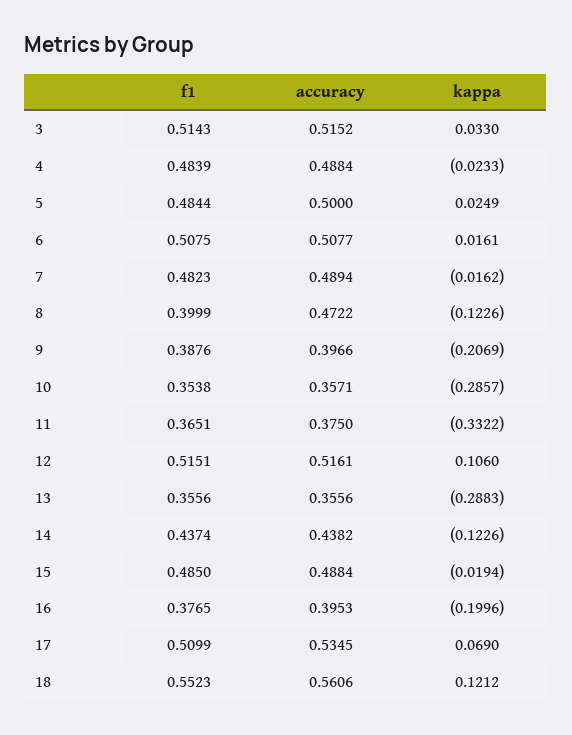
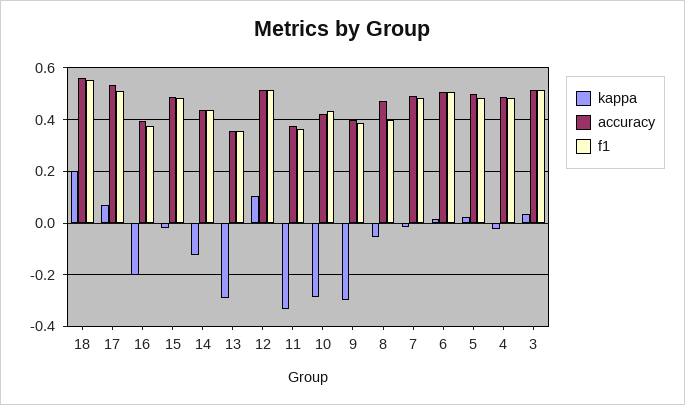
  {
    "f1": {
      "3": 0.5143,
      "4": 0.4839,
      "5": 0.4844,
      "6": 0.5075,
      "7": 0.4823,
      "8": 0.3999,
      "9": 0.3876,
-     "10": 0.3538,
+     "10": 0.425,
      "11": 0.3651,
      "12": 0.5151,
      "13": 0.3556,
      "14": 0.4374,
      "15": 0.485,
      "16": 0.3765,
      "17": 0.5099,
      "18": 0.5523
    },
    "accuracy": {
      "3": 0.5152,
      "4": 0.4884,
      "5": 0.5,
      "6": 0.5077,
      "7": 0.4894,
      "8": 0.4722,
      "9": 0.3966,
-     "10": 0.3571,
+     "10": 0.425,
      "11": 0.375,
      "12": 0.5161,
      "13": 0.3556,
      "14": 0.4382,
      "15": 0.4884,
      "16": 0.3953,
      "17": 0.5345,
      "18": 0.5606
    },
    "kappa": {
      "3": 0.033,
      "4": -0.0233,
      "5": 0.0249,
      "6": 0.0161,
      "7": -0.0162,
-     "8": -0.1226,
+     "8": -0.05,
-     "9": -0.2069,
+     "9": -0.3,
      "10": -0.2857,
      "11": -0.3322,
      "12": 0.106,
      "13": -0.2883,
      "14": -0.1226,
      "15": -0.0194,
      "16": -0.1996,
      "17": 0.069,
-     "18": 0.1212
+     "18": 0.2
    }
  }

